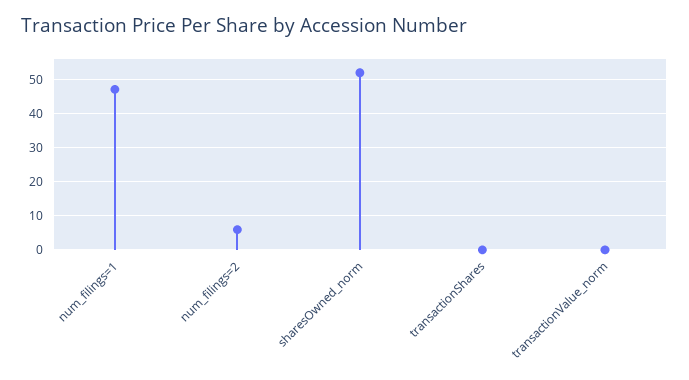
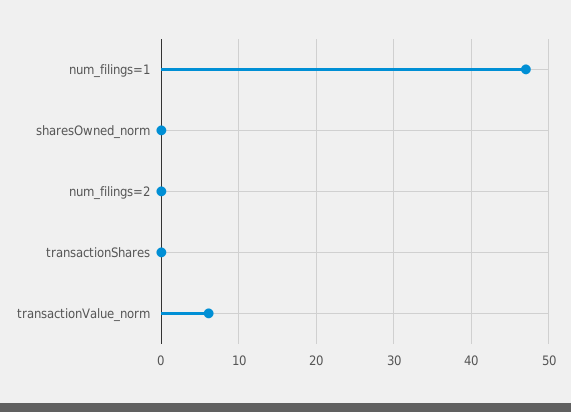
  {
    "num_filings=1": 47,
-   "num_filings=2": 6,
+   "num_filings=2": 0,
-   "sharesOwned_norm": 52,
+   "sharesOwned_norm": 0,
    "transactionShares": 0,
-   "transactionValue_norm": 0
+   "transactionValue_norm": 6
  }

